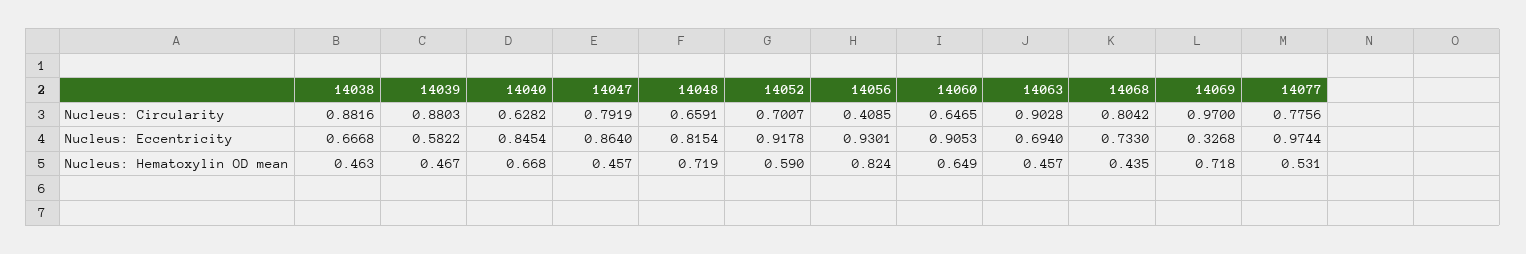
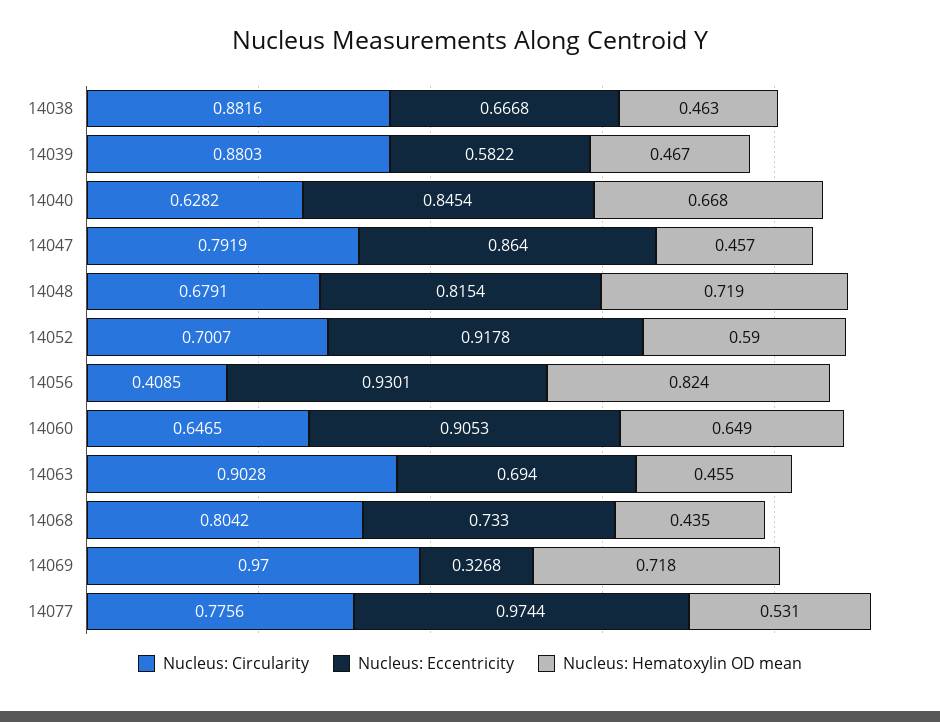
  {
    "Nucleus: Circularity": {
      "14038": 0.8816,
      "14039": 0.8803,
      "14040": 0.6282,
      "14047": 0.7919,
-     "14048": 0.6591,
+     "14048": 0.6791,
      "14052": 0.7007,
      "14056": 0.4085,
      "14060": 0.6465,
      "14063": 0.9028,
      "14068": 0.8042,
      "14069": 0.97,
      "14077": 0.7756
    },
    "Nucleus: Eccentricity": {
      "14038": 0.6668,
      "14039": 0.5822,
      "14040": 0.8454,
      "14047": 0.864,
      "14048": 0.8154,
      "14052": 0.9178,
      "14056": 0.9301,
      "14060": 0.9053,
      "14063": 0.694,
      "14068": 0.733,
      "14069": 0.3268,
      "14077": 0.9744
    },
    "Nucleus: Hematoxylin OD mean": {
      "14038": 0.463,
      "14039": 0.467,
      "14040": 0.668,
      "14047": 0.457,
      "14048": 0.719,
      "14052": 0.59,
      "14056": 0.824,
      "14060": 0.649,
-     "14063": 0.457,
+     "14063": 0.455,
      "14068": 0.435,
      "14069": 0.718,
      "14077": 0.531
    }
  }

